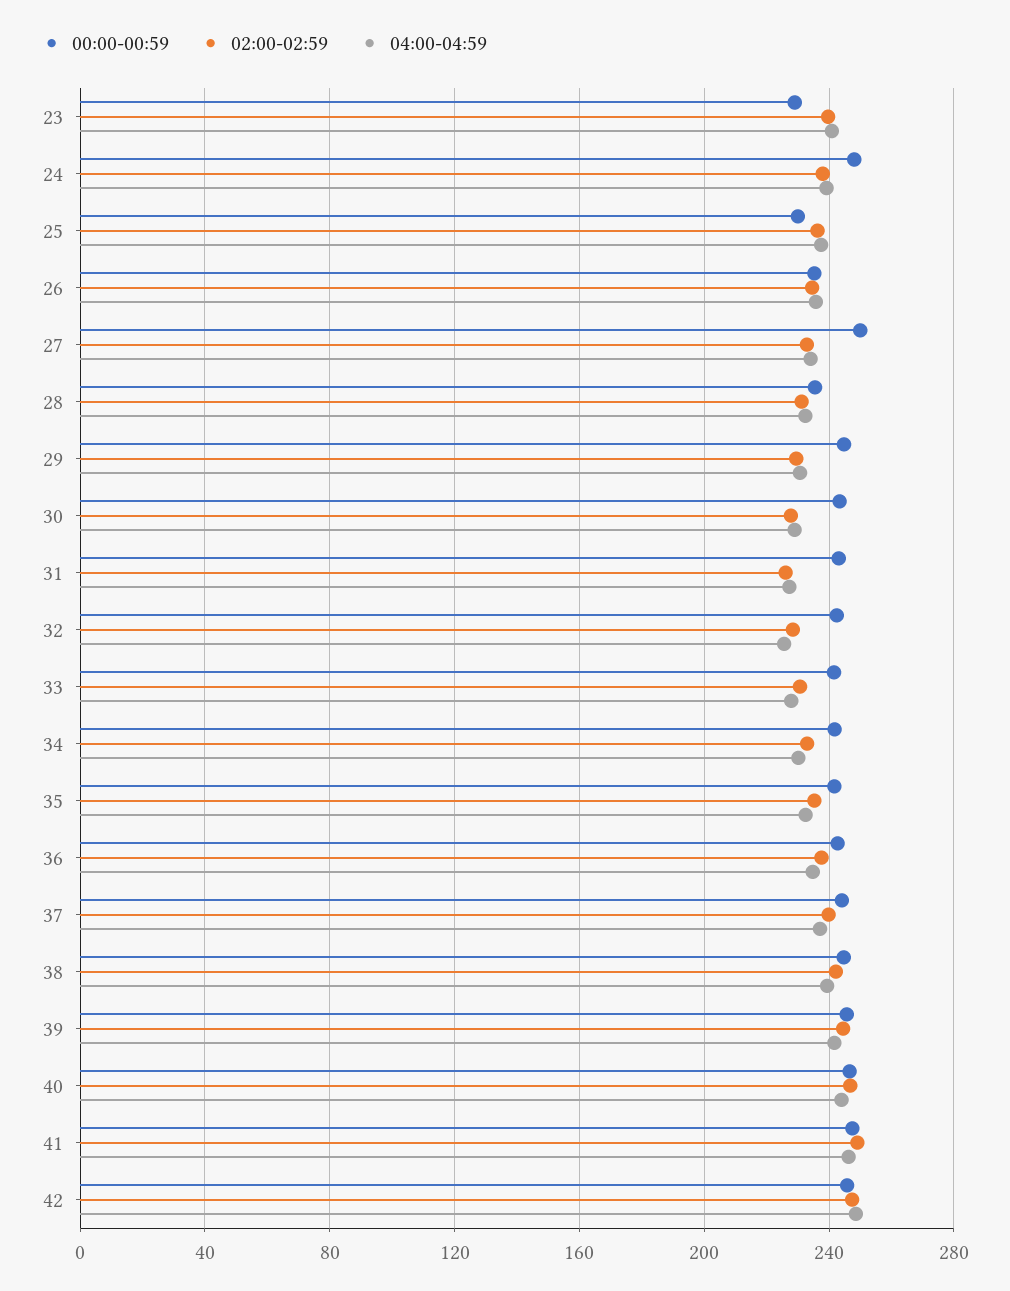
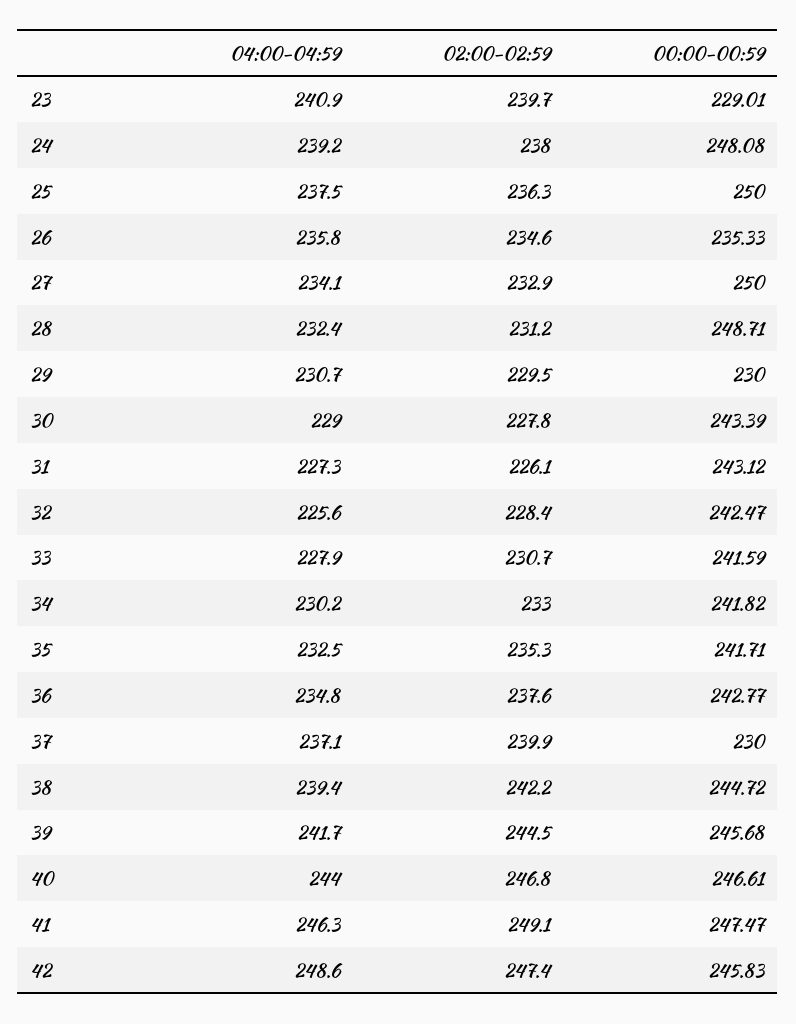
  {
    "00:00-00:59": {
      "23": 229.01,
      "24": 248.08,
-     "25": 230,
+     "25": 250,
      "26": 235.33,
      "27": 250,
-     "28": 235,
+     "28": 248.71,
-     "29": 245,
+     "29": 230,
      "30": 243.39,
      "31": 243.12,
      "32": 242.47,
      "33": 241.59,
      "34": 241.82,
      "35": 241.71,
      "36": 242.77,
-     "37": 245,
+     "37": 230,
      "38": 244.72,
      "39": 245.68,
      "40": 246.61,
      "41": 247.47,
      "42": 245.83
    },
    "02:00-02:59": {
      "23": 239.7,
      "24": 238,
      "25": 236.3,
      "26": 234.6,
      "27": 232.9,
      "28": 231.2,
      "29": 229.5,
      "30": 227.8,
      "31": 226.1,
      "32": 228.4,
      "33": 230.7,
      "34": 233,
      "35": 235.3,
      "36": 237.6,
      "37": 239.9,
      "38": 242.2,
      "39": 244.5,
      "40": 246.8,
      "41": 249.1,
      "42": 247.4
    },
    "04:00-04:59": {
      "23": 240.9,
      "24": 239.2,
      "25": 237.5,
      "26": 235.8,
      "27": 234.1,
      "28": 232.4,
      "29": 230.7,
      "30": 229,
      "31": 227.3,
      "32": 225.6,
      "33": 227.9,
      "34": 230.2,
      "35": 232.5,
      "36": 234.8,
      "37": 237.1,
      "38": 239.4,
      "39": 241.7,
      "40": 244,
      "41": 246.3,
      "42": 248.6
    }
  }

